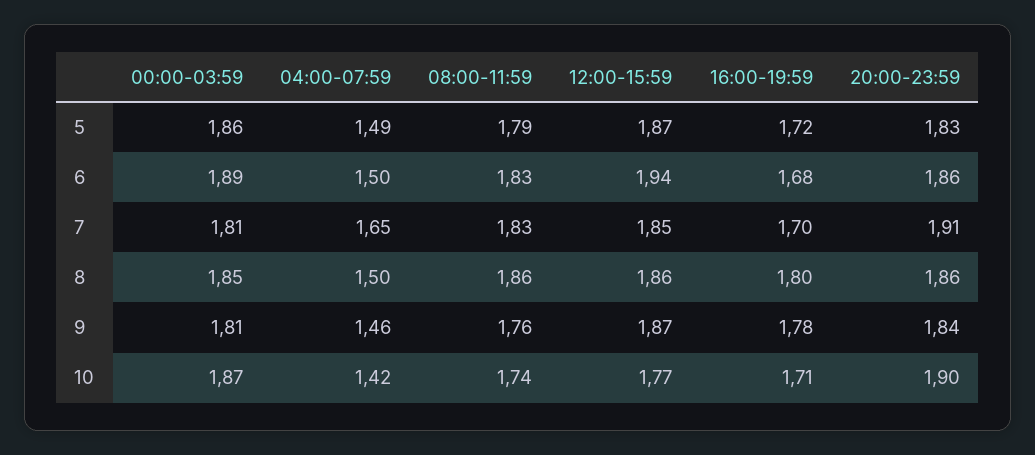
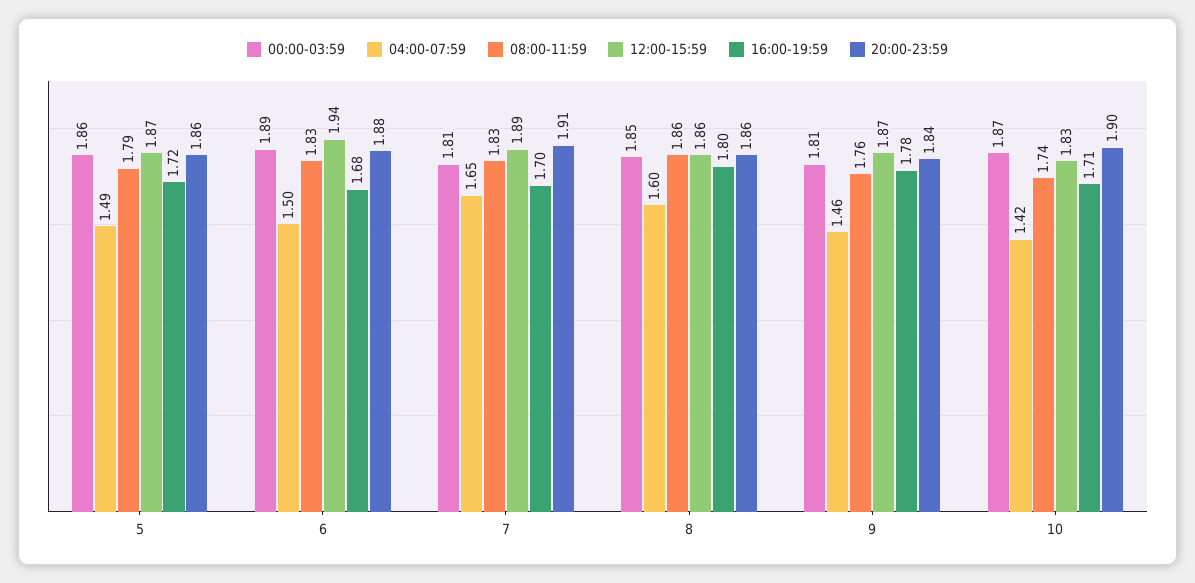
  {
    "00:00-03:59": {
      "5": 1.86,
      "6": 1.89,
      "7": 1.81,
      "8": 1.85,
      "9": 1.81,
      "10": 1.87
    },
    "04:00-07:59": {
      "5": 1.49,
      "6": 1.5,
      "7": 1.65,
-     "8": 1.5,
+     "8": 1.6,
      "9": 1.46,
      "10": 1.42
    },
    "08:00-11:59": {
      "5": 1.79,
      "6": 1.83,
      "7": 1.83,
      "8": 1.86,
      "9": 1.76,
      "10": 1.74
    },
    "12:00-15:59": {
      "5": 1.87,
      "6": 1.94,
-     "7": 1.85,
+     "7": 1.89,
      "8": 1.86,
      "9": 1.87,
-     "10": 1.77
+     "10": 1.83
    },
    "16:00-19:59": {
      "5": 1.72,
      "6": 1.68,
      "7": 1.7,
      "8": 1.8,
      "9": 1.78,
      "10": 1.71
    },
    "20:00-23:59": {
-     "5": 1.83,
+     "5": 1.86,
-     "6": 1.86,
+     "6": 1.88,
      "7": 1.91,
      "8": 1.86,
      "9": 1.84,
      "10": 1.9
    }
  }

